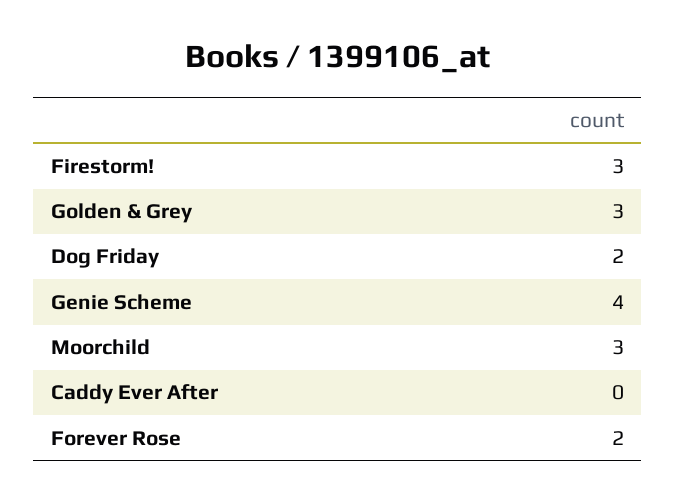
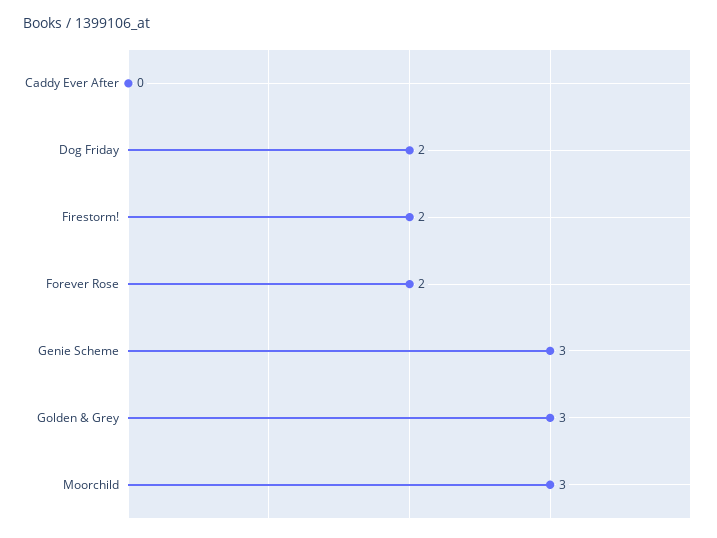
  {
-   "Firestorm!": 3,
+   "Firestorm!": 2,
    "Golden & Grey": 3,
    "Dog Friday": 2,
-   "Genie Scheme": 4,
+   "Genie Scheme": 3,
    "Moorchild": 3,
    "Caddy Ever After": 0,
    "Forever Rose": 2
  }

